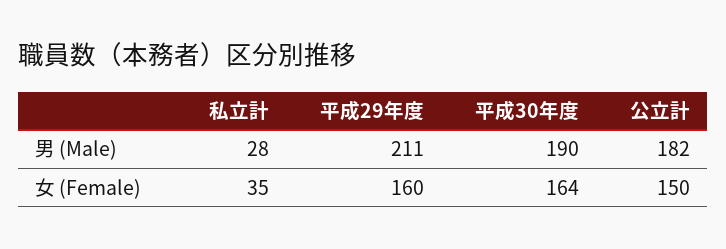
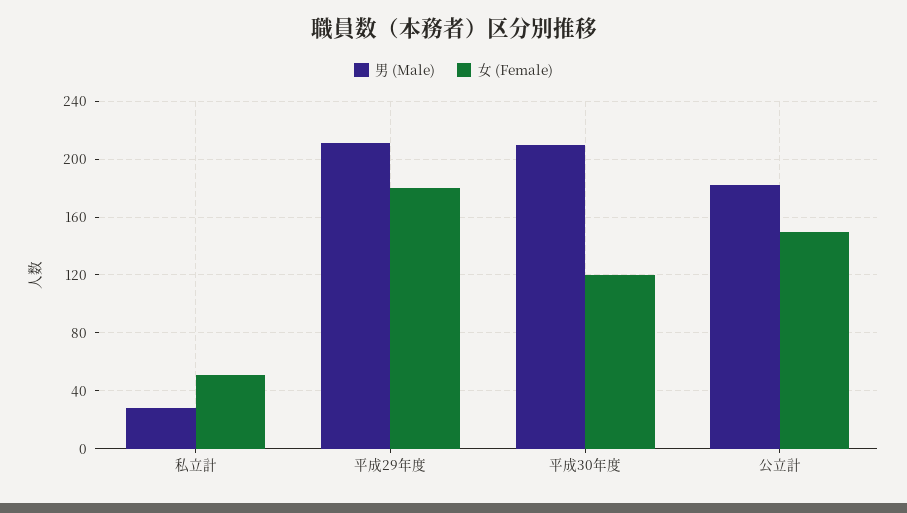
  {
    "男 (Male)": {
      "私立計": 28,
      "平成29年度": 211,
-     "平成30年度": 190,
+     "平成30年度": 210,
      "公立計": 182
    },
    "女 (Female)": {
-     "私立計": 35,
+     "私立計": 50,
-     "平成29年度": 160,
+     "平成29年度": 180,
-     "平成30年度": 164,
+     "平成30年度": 120,
      "公立計": 150
    }
  }

